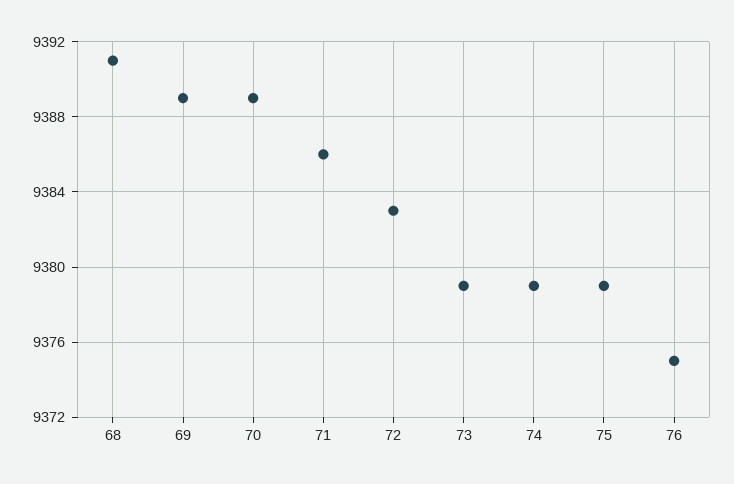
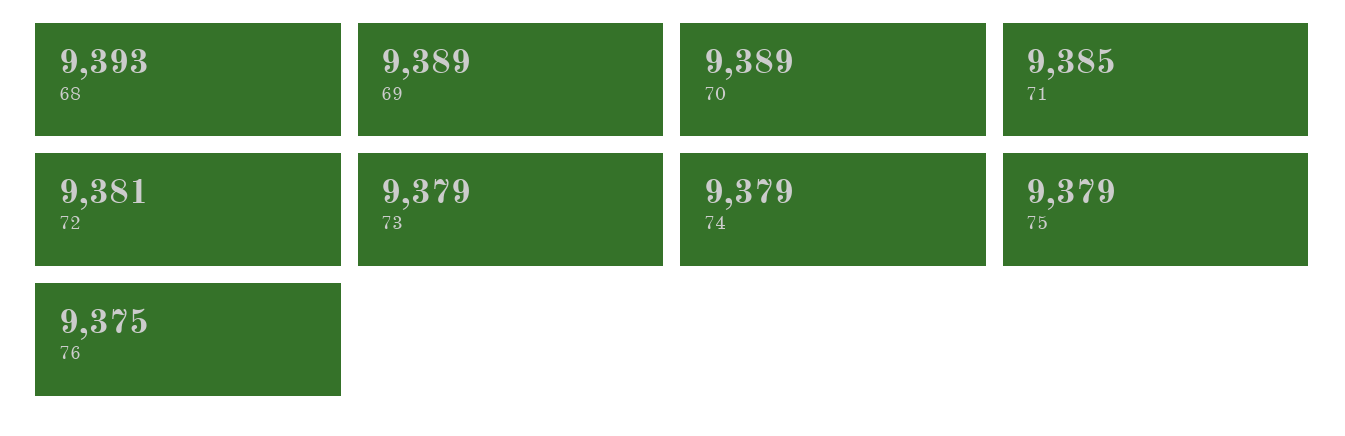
  {
-   "68": 9391,
+   "68": 9393,
    "69": 9389,
    "70": 9389,
-   "71": 9386,
+   "71": 9385,
-   "72": 9383,
+   "72": 9381,
    "73": 9379,
    "74": 9379,
    "75": 9379,
    "76": 9375
  }

